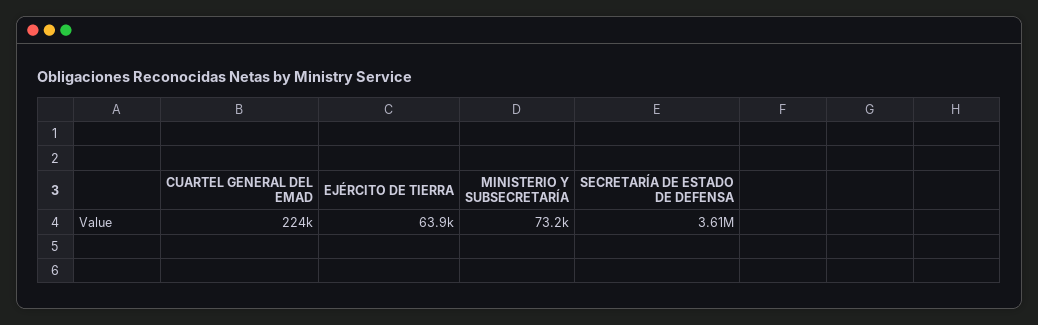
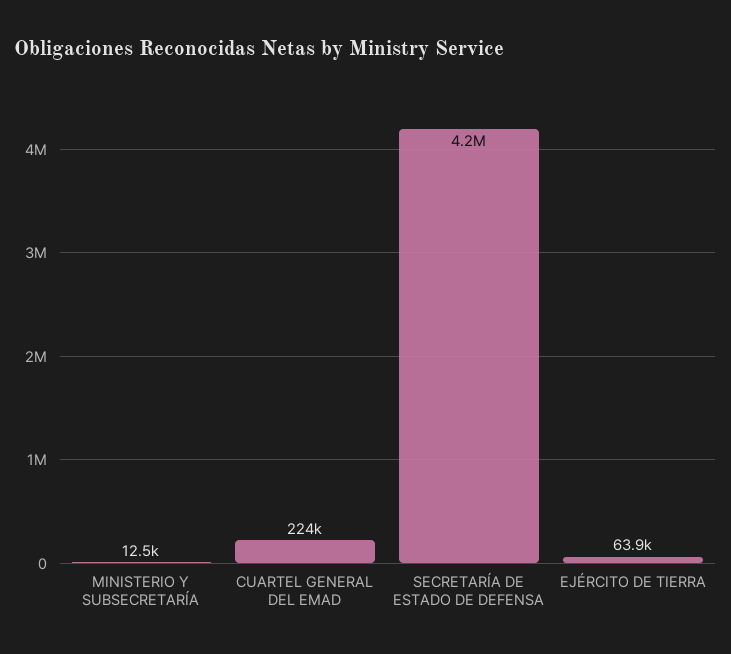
  {
    "CUARTEL GENERAL DEL EMAD": 224000,
    "EJÉRCITO DE TIERRA": 63900,
-   "MINISTERIO Y SUBSECRETARÍA": 73200,
+   "MINISTERIO Y SUBSECRETARÍA": 12500,
-   "SECRETARÍA DE ESTADO DE DEFENSA": 3610000
+   "SECRETARÍA DE ESTADO DE DEFENSA": 4200000
  }

